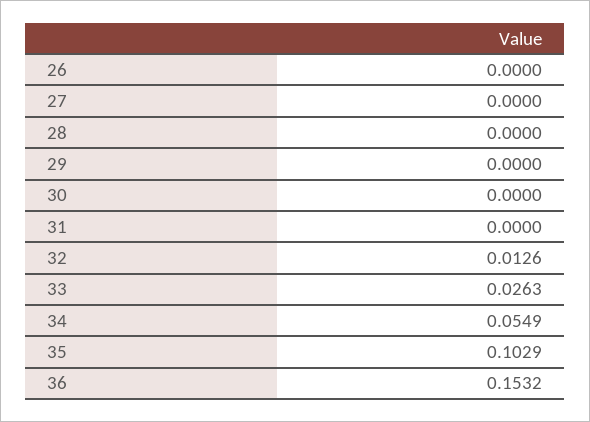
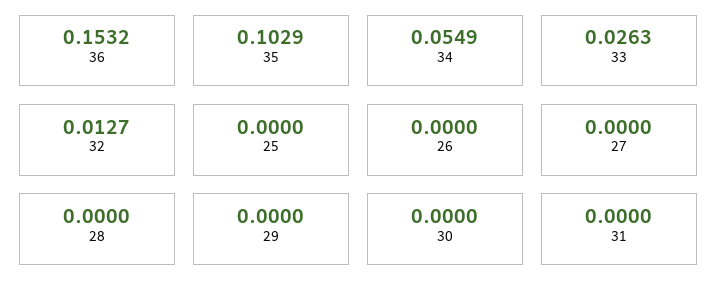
  {
    "26": 0,
    "27": 0,
    "28": 0,
    "29": 0,
    "30": 0,
    "31": 0,
-   "32": 0.0126,
+   "32": 0.0127,
    "33": 0.0263,
    "34": 0.0549,
    "35": 0.1029,
-   "36": 0.1532
+   "36": 0.1532,
+   "25": 0
  }

